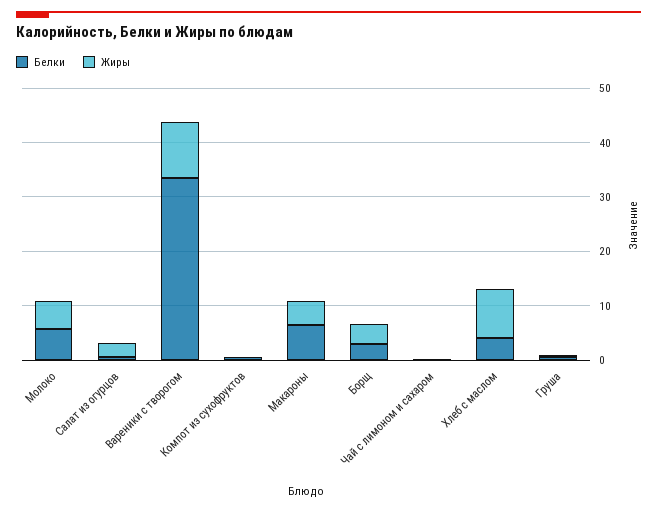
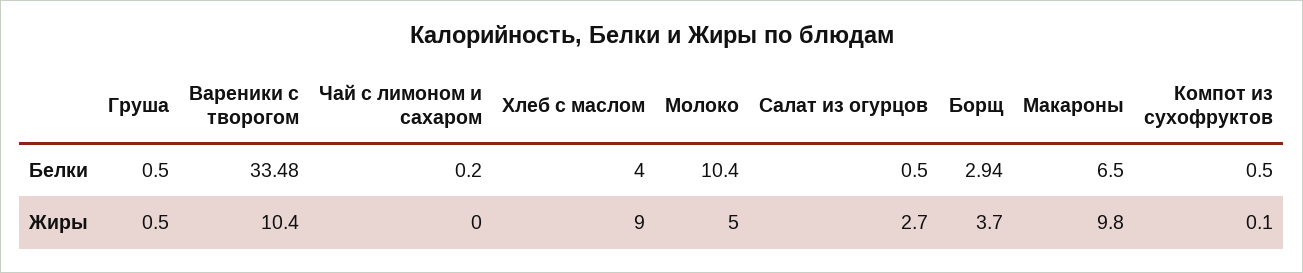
  {
    "Белки": {
-     "Молоко": 6,
+     "Молоко": 10.4,
      "Салат из огурцов": 0.5,
      "Вареники с творогом": 33.48,
      "Компот из сухофруктов": 0.5,
      "Макароны": 6.5,
      "Борщ": 2.94,
      "Чай с лимоном и сахаром": 0.2,
      "Хлеб с маслом": 4,
      "Груша": 0.5
    },
    "Жиры": {
      "Молоко": 5,
      "Салат из огурцов": 2.7,
      "Вареники с творогом": 10.4,
      "Компот из сухофруктов": 0.1,
-     "Макароны": 4,
+     "Макароны": 9.8,
      "Борщ": 3.7,
      "Чай с лимоном и сахаром": 0,
      "Хлеб с маслом": 9,
      "Груша": 0.5
    }
  }

